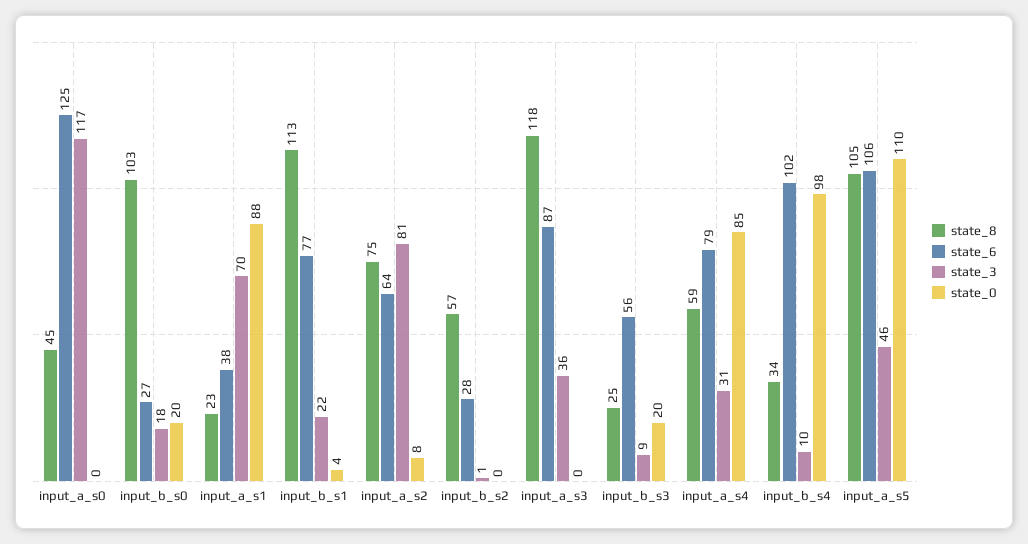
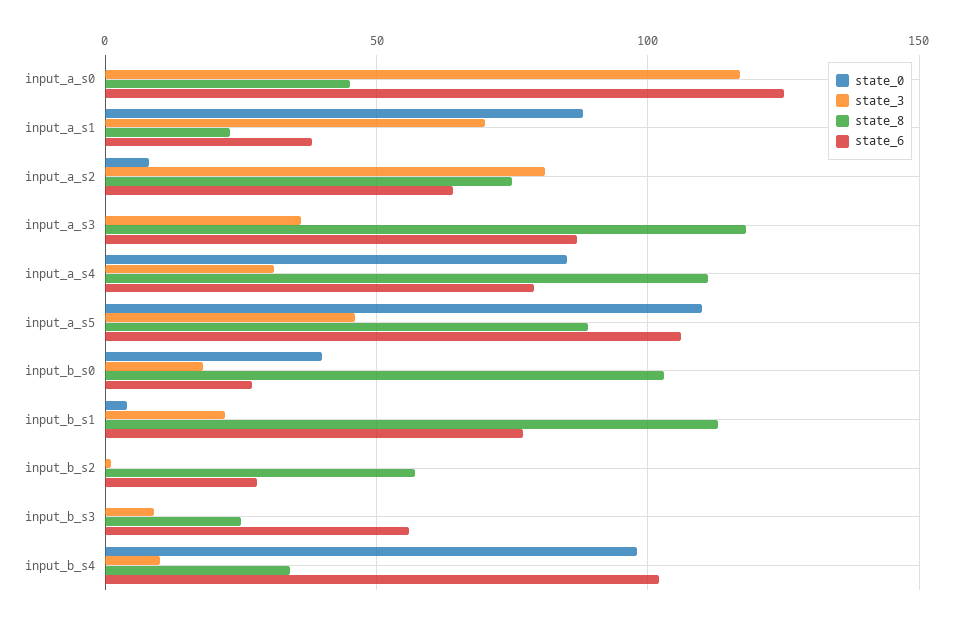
  {
    "state_8": {
      "input_a_s0": 45,
      "input_b_s0": 103,
      "input_a_s1": 23,
      "input_b_s1": 113,
      "input_a_s2": 75,
      "input_b_s2": 57,
      "input_a_s3": 118,
      "input_b_s3": 25,
-     "input_a_s4": 59,
+     "input_a_s4": 110,
      "input_b_s4": 34,
-     "input_a_s5": 105
+     "input_a_s5": 90
    },
    "state_6": {
      "input_a_s0": 125,
      "input_b_s0": 27,
      "input_a_s1": 38,
      "input_b_s1": 77,
      "input_a_s2": 64,
      "input_b_s2": 28,
      "input_a_s3": 87,
      "input_b_s3": 56,
      "input_a_s4": 79,
      "input_b_s4": 102,
      "input_a_s5": 106
    },
    "state_3": {
      "input_a_s0": 117,
      "input_b_s0": 18,
      "input_a_s1": 70,
      "input_b_s1": 22,
      "input_a_s2": 81,
      "input_b_s2": 1,
      "input_a_s3": 36,
      "input_b_s3": 9,
      "input_a_s4": 31,
      "input_b_s4": 10,
      "input_a_s5": 46
    },
    "state_0": {
      "input_a_s0": 0,
-     "input_b_s0": 20,
+     "input_b_s0": 40,
      "input_a_s1": 88,
      "input_b_s1": 4,
      "input_a_s2": 8,
      "input_b_s2": 0,
      "input_a_s3": 0,
-     "input_b_s3": 20,
+     "input_b_s3": 0,
      "input_a_s4": 85,
      "input_b_s4": 98,
      "input_a_s5": 110
    }
  }

